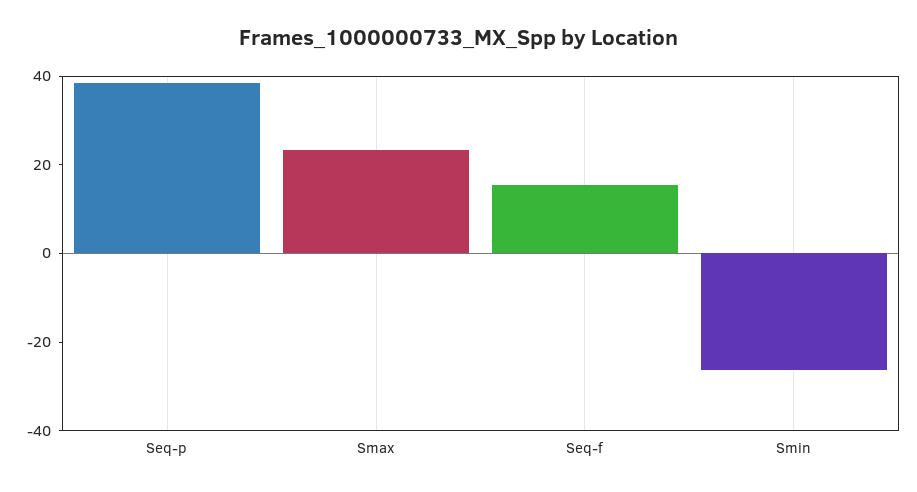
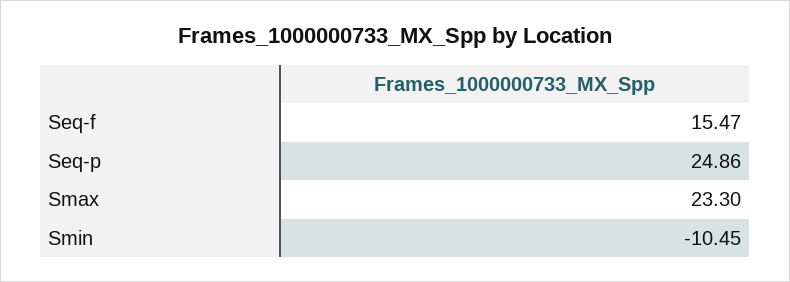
  {
-   "Seq-p": 40,
+   "Seq-p": 24.86,
    "Smax": 23.3,
    "Seq-f": 15.47,
-   "Smin": -25
+   "Smin": -10.45
  }

